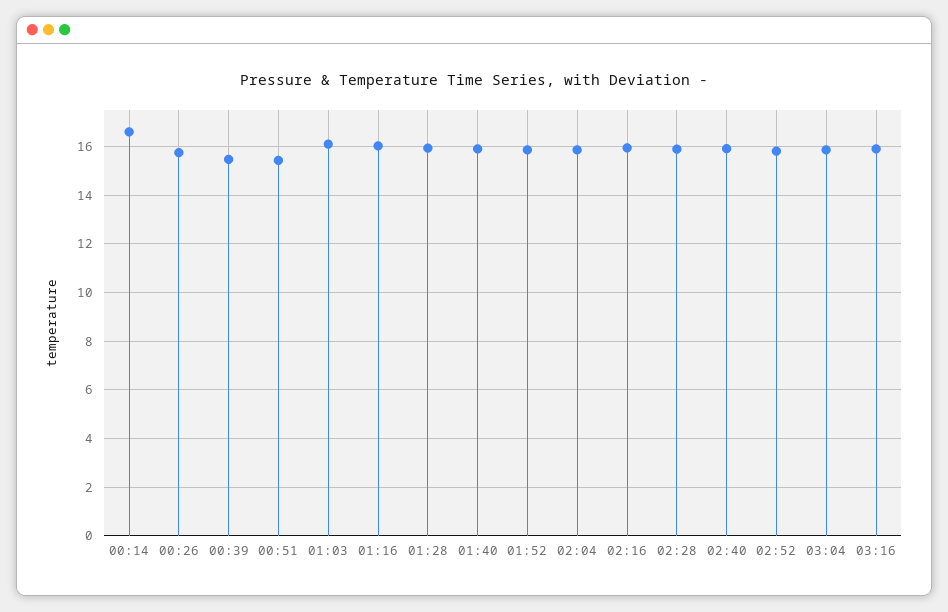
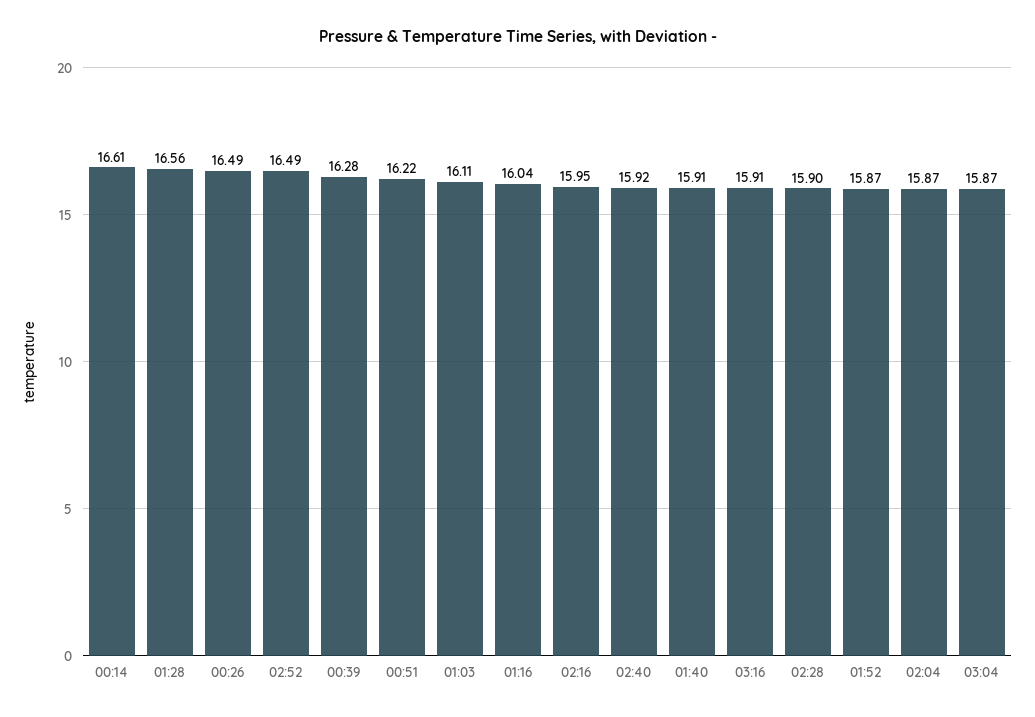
  {
    "00:14": 16.61,
-   "00:26": 15.75,
+   "00:26": 16.49,
-   "00:39": 15.5,
+   "00:39": 16.28,
-   "00:51": 15.5,
+   "00:51": 16.22,
    "01:03": 16.11,
    "01:16": 16.04,
-   "01:28": 16,
+   "01:28": 16.56,
    "01:40": 15.91,
    "01:52": 15.87,
    "02:04": 15.87,
    "02:16": 15.95,
    "02:28": 15.9,
    "02:40": 15.92,
-   "02:52": 15.75,
+   "02:52": 16.49,
    "03:04": 15.87,
    "03:16": 15.91
  }

